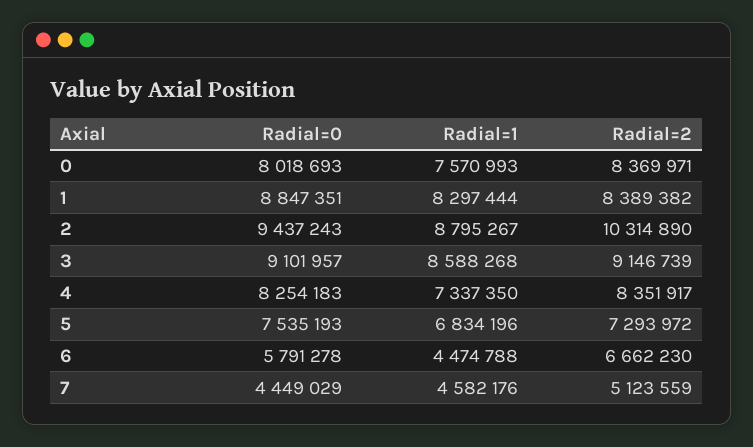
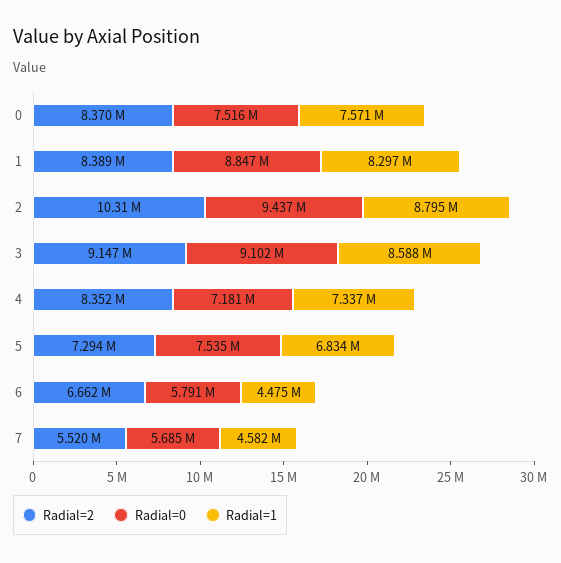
  {
    "Radial=0": {
-     "0": 8018693,
+     "0": 7516000,
      "1": 8847351,
      "2": 9437243,
      "3": 9101957,
-     "4": 8254183,
+     "4": 7181000,
      "5": 7535193,
      "6": 5791278,
-     "7": 4449029
+     "7": 5685000
    },
    "Radial=1": {
      "0": 7570993,
      "1": 8297444,
      "2": 8795267,
      "3": 8588268,
      "4": 7337350,
      "5": 6834196,
      "6": 4474788,
      "7": 4582176
    },
    "Radial=2": {
      "0": 8369971,
      "1": 8389382,
      "2": 10314890,
      "3": 9146739,
      "4": 8351917,
      "5": 7293972,
      "6": 6662230,
-     "7": 5123559
+     "7": 5520000
    }
  }

